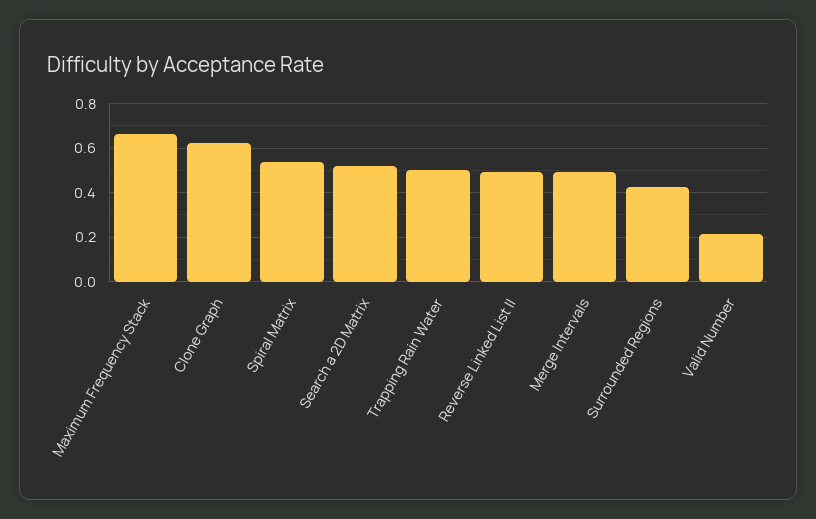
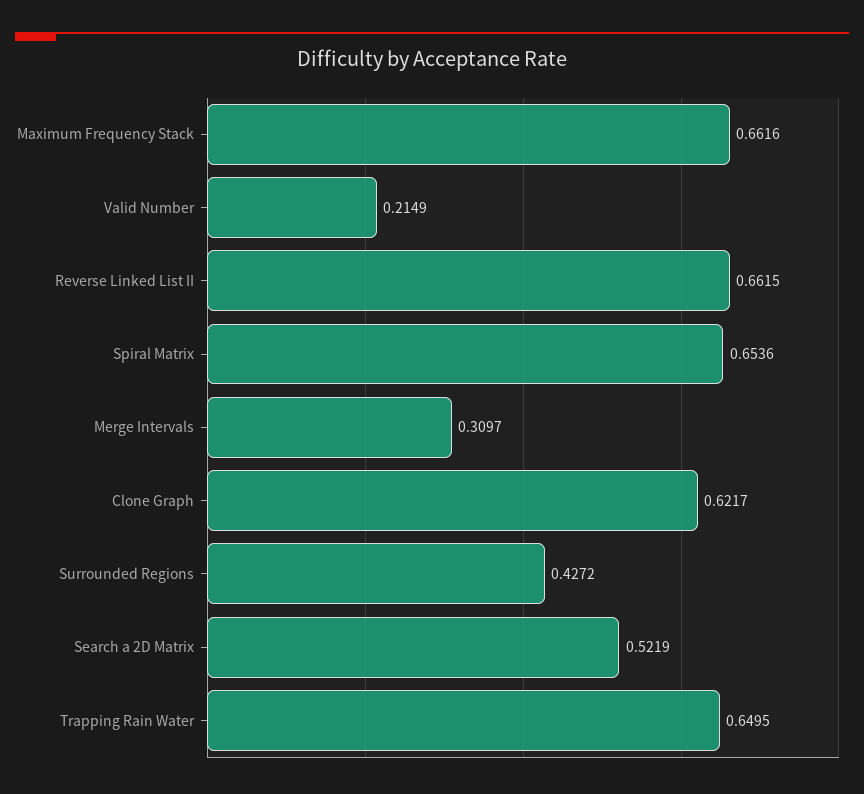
  {
    "Maximum Frequency Stack": 0.6616,
    "Clone Graph": 0.6217,
-   "Spiral Matrix": 0.55,
+   "Spiral Matrix": 0.6536,
    "Search a 2D Matrix": 0.5219,
-   "Trapping Rain Water": 0.5,
+   "Trapping Rain Water": 0.6495,
-   "Reverse Linked List II": 0.5,
+   "Reverse Linked List II": 0.6615,
-   "Merge Intervals": 0.5,
+   "Merge Intervals": 0.3097,
    "Surrounded Regions": 0.4272,
    "Valid Number": 0.2149
  }

